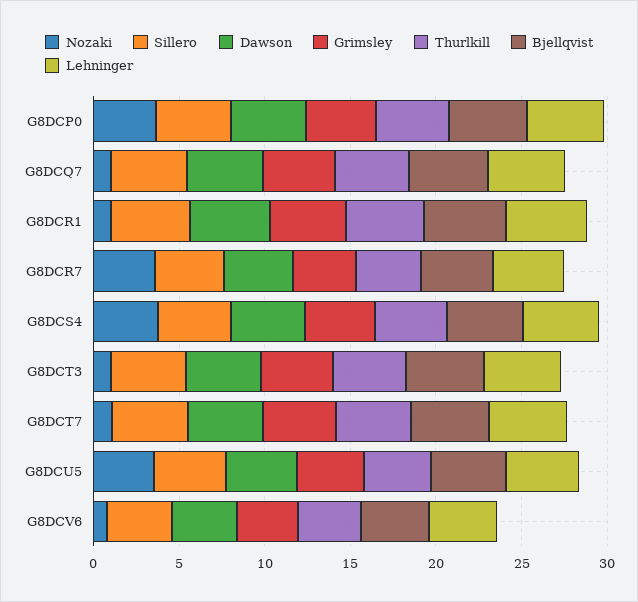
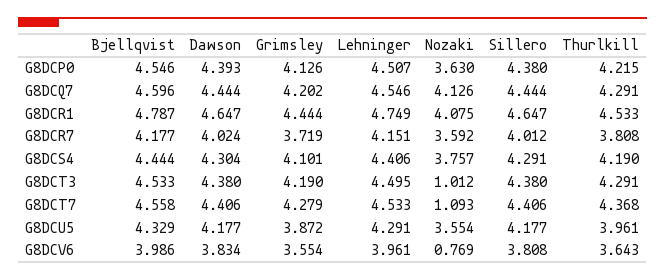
  {
    "Nozaki": {
      "G8DCP0": 3.63,
-     "G8DCQ7": 1,
+     "G8DCQ7": 4.126,
-     "G8DCR1": 1,
+     "G8DCR1": 4.075,
      "G8DCR7": 3.592,
      "G8DCS4": 3.757,
      "G8DCT3": 1.012,
      "G8DCT7": 1.093,
      "G8DCU5": 3.554,
      "G8DCV6": 0.769
    },
    "Sillero": {
      "G8DCP0": 4.38,
      "G8DCQ7": 4.444,
      "G8DCR1": 4.647,
      "G8DCR7": 4.012,
      "G8DCS4": 4.291,
      "G8DCT3": 4.38,
      "G8DCT7": 4.406,
      "G8DCU5": 4.177,
      "G8DCV6": 3.808
    },
    "Dawson": {
      "G8DCP0": 4.393,
      "G8DCQ7": 4.444,
      "G8DCR1": 4.647,
      "G8DCR7": 4.024,
      "G8DCS4": 4.304,
      "G8DCT3": 4.38,
      "G8DCT7": 4.406,
      "G8DCU5": 4.177,
      "G8DCV6": 3.834
    },
    "Grimsley": {
      "G8DCP0": 4.126,
      "G8DCQ7": 4.202,
      "G8DCR1": 4.444,
      "G8DCR7": 3.719,
      "G8DCS4": 4.101,
      "G8DCT3": 4.19,
      "G8DCT7": 4.279,
      "G8DCU5": 3.872,
      "G8DCV6": 3.554
    },
    "Thurlkill": {
      "G8DCP0": 4.215,
      "G8DCQ7": 4.291,
      "G8DCR1": 4.533,
      "G8DCR7": 3.808,
      "G8DCS4": 4.19,
      "G8DCT3": 4.291,
      "G8DCT7": 4.368,
      "G8DCU5": 3.961,
      "G8DCV6": 3.643
    },
    "Bjellqvist": {
      "G8DCP0": 4.546,
      "G8DCQ7": 4.596,
      "G8DCR1": 4.787,
      "G8DCR7": 4.177,
      "G8DCS4": 4.444,
      "G8DCT3": 4.533,
      "G8DCT7": 4.558,
      "G8DCU5": 4.329,
      "G8DCV6": 3.986
    },
    "Lehninger": {
      "G8DCP0": 4.507,
      "G8DCQ7": 4.546,
      "G8DCR1": 4.749,
      "G8DCR7": 4.151,
      "G8DCS4": 4.406,
      "G8DCT3": 4.495,
      "G8DCT7": 4.533,
      "G8DCU5": 4.291,
      "G8DCV6": 3.961
    }
  }

